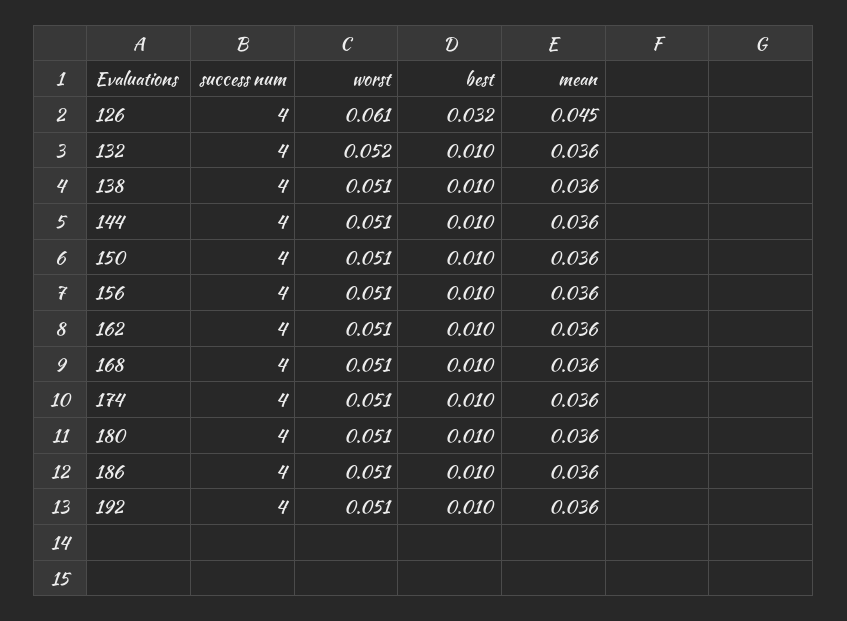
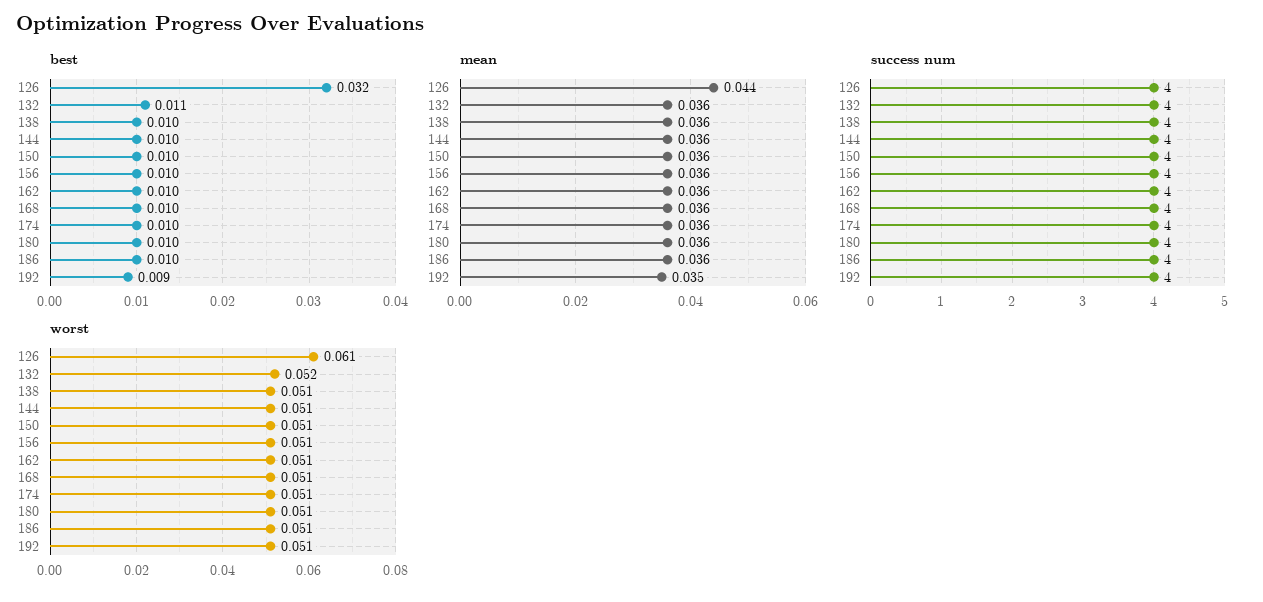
  {
    "success num": {
      "126": 4,
      "132": 4,
      "138": 4,
      "144": 4,
      "150": 4,
      "156": 4,
      "162": 4,
      "168": 4,
      "174": 4,
      "180": 4,
      "186": 4,
      "192": 4
    },
    "worst": {
      "126": 0.061,
      "132": 0.052,
      "138": 0.051,
      "144": 0.051,
      "150": 0.051,
      "156": 0.051,
      "162": 0.051,
      "168": 0.051,
      "174": 0.051,
      "180": 0.051,
      "186": 0.051,
      "192": 0.051
    },
    "best": {
      "126": 0.032,
-     "132": 0.01,
+     "132": 0.011,
      "138": 0.01,
      "144": 0.01,
      "150": 0.01,
      "156": 0.01,
      "162": 0.01,
      "168": 0.01,
      "174": 0.01,
      "180": 0.01,
      "186": 0.01,
-     "192": 0.01
+     "192": 0.009
    },
    "mean": {
-     "126": 0.045,
+     "126": 0.044,
      "132": 0.036,
      "138": 0.036,
      "144": 0.036,
      "150": 0.036,
      "156": 0.036,
      "162": 0.036,
      "168": 0.036,
      "174": 0.036,
      "180": 0.036,
      "186": 0.036,
-     "192": 0.036
+     "192": 0.035
    }
  }

